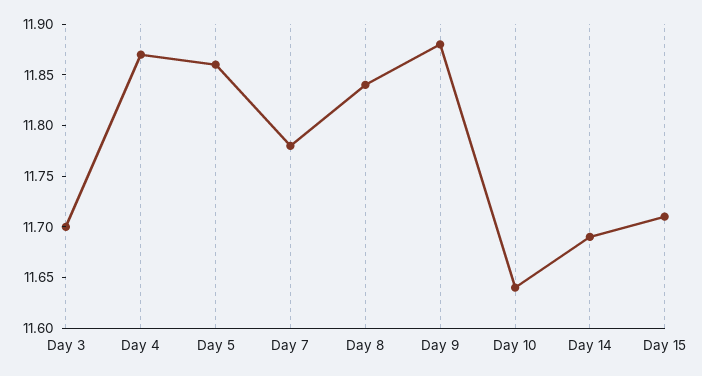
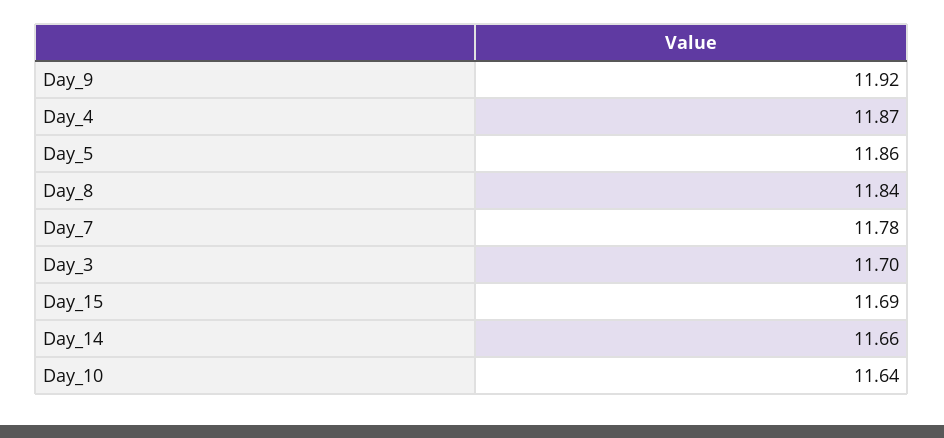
  {
    "Day 3": 11.7,
    "Day 4": 11.87,
    "Day 5": 11.86,
    "Day 7": 11.78,
    "Day 8": 11.84,
-   "Day 9": 11.88,
+   "Day 9": 11.92,
    "Day 10": 11.64,
-   "Day 14": 11.69,
+   "Day 14": 11.66,
-   "Day 15": 11.71
+   "Day 15": 11.69
  }

